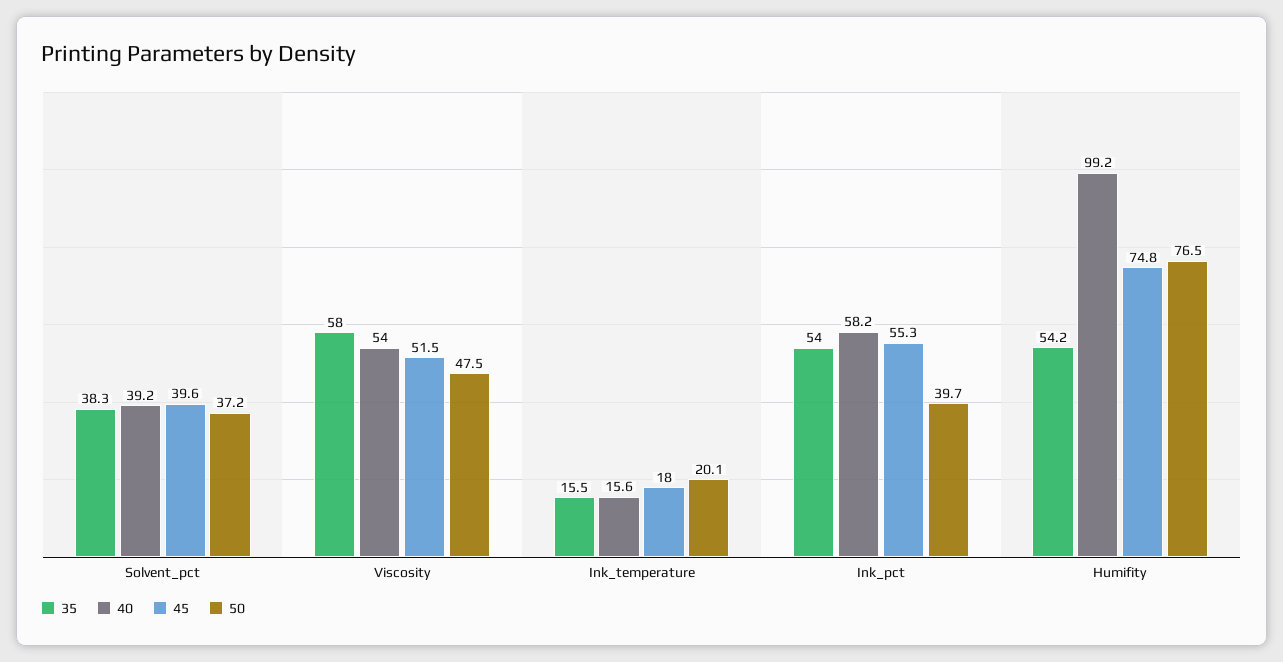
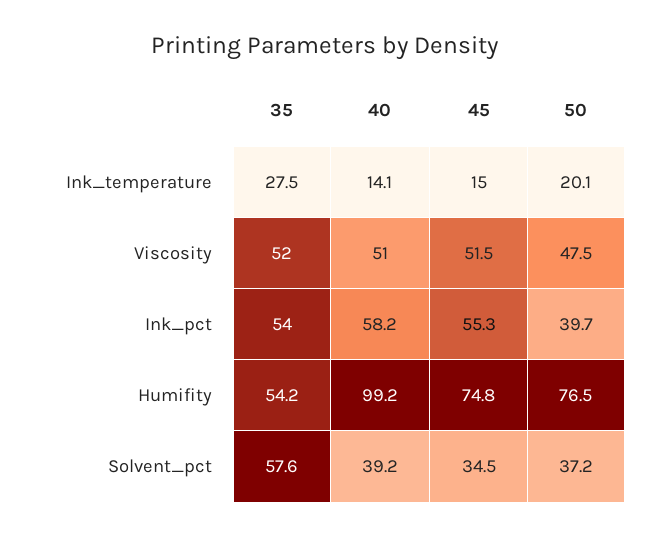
  {
    "35": {
-     "Solvent_pct": 38.3,
+     "Solvent_pct": 57.6,
-     "Viscosity": 58,
+     "Viscosity": 52,
-     "Ink_temperature": 15.5,
+     "Ink_temperature": 27.5,
      "Ink_pct": 54,
      "Humifity": 54.2
    },
    "40": {
      "Solvent_pct": 39.2,
-     "Viscosity": 54,
+     "Viscosity": 51,
-     "Ink_temperature": 15.6,
+     "Ink_temperature": 14.1,
      "Ink_pct": 58.2,
      "Humifity": 99.2
    },
    "45": {
-     "Solvent_pct": 39.6,
+     "Solvent_pct": 34.5,
      "Viscosity": 51.5,
-     "Ink_temperature": 18,
+     "Ink_temperature": 15,
      "Ink_pct": 55.3,
      "Humifity": 74.8
    },
    "50": {
      "Solvent_pct": 37.2,
      "Viscosity": 47.5,
      "Ink_temperature": 20.1,
      "Ink_pct": 39.7,
      "Humifity": 76.5
    }
  }

